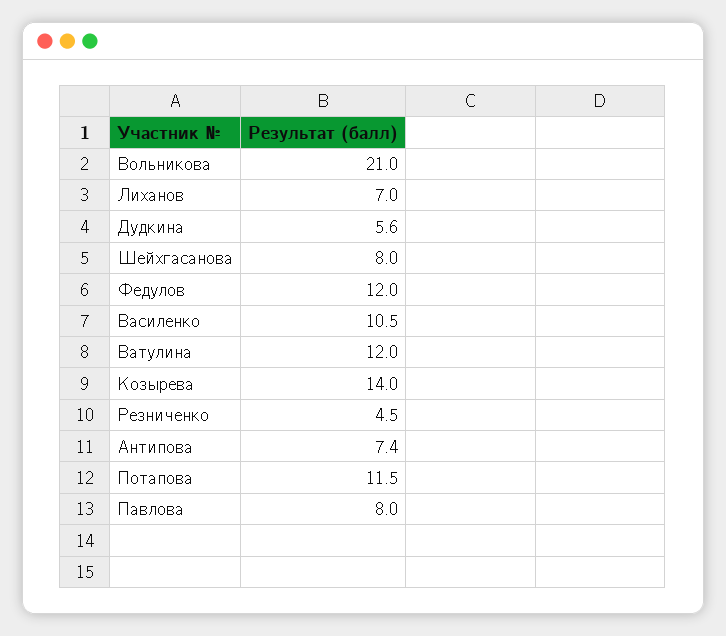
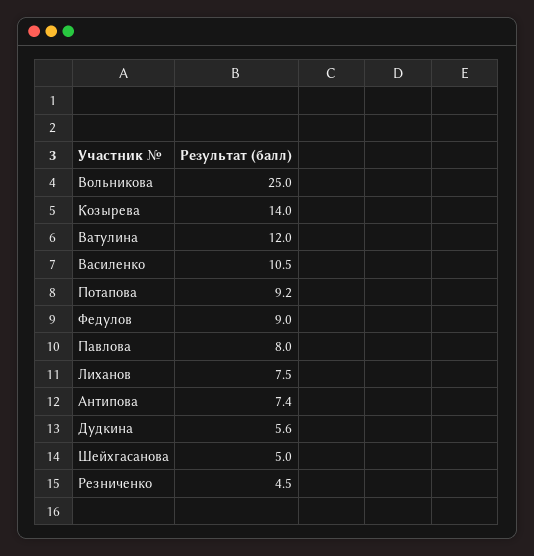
  {
-   "Вольникова": 21,
+   "Вольникова": 25,
-   "Лиханов": 7,
+   "Лиханов": 7.5,
    "Дудкина": 5.6,
-   "Шейхгасанова": 8,
+   "Шейхгасанова": 5,
-   "Федулов": 12,
+   "Федулов": 9,
    "Василенко": 10.5,
    "Ватулина": 12,
    "Козырева": 14,
    "Резниченко": 4.5,
    "Антипова": 7.4,
-   "Потапова": 11.5,
+   "Потапова": 9.2,
    "Павлова": 8
  }

